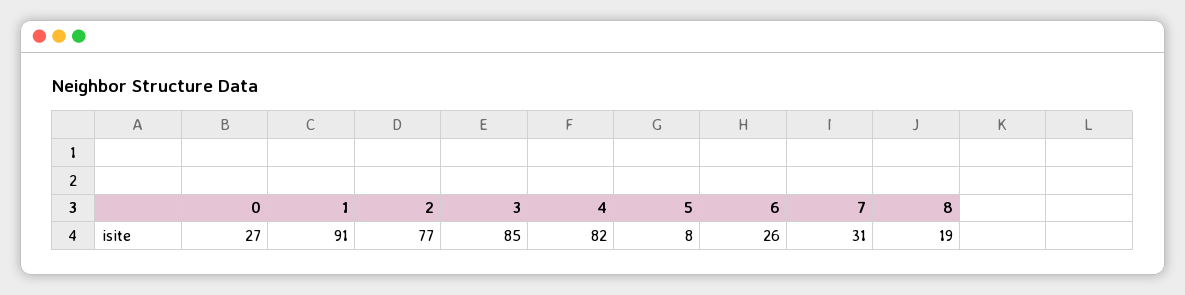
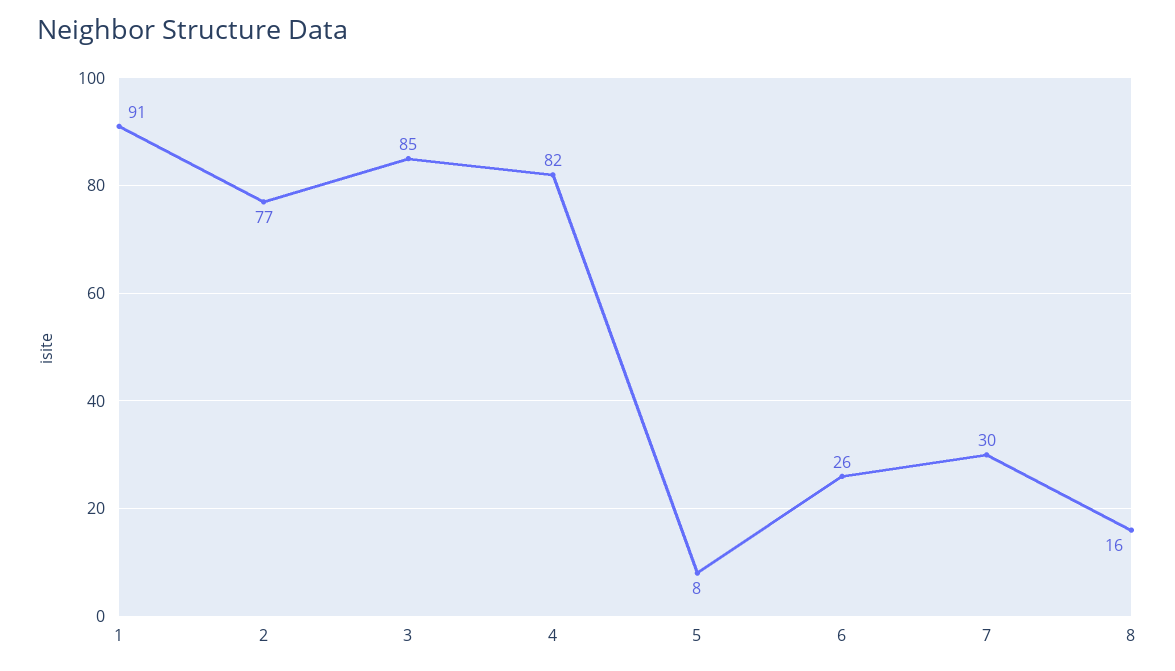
  {
-   "0": 27,
    "1": 91,
    "2": 77,
    "3": 85,
    "4": 82,
    "5": 8,
    "6": 26,
-   "7": 31,
+   "7": 30,
-   "8": 19
+   "8": 16
  }

